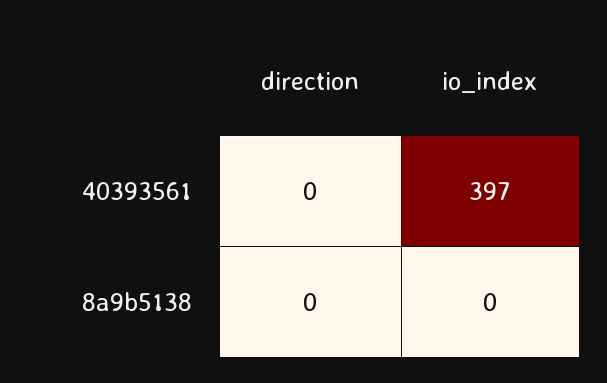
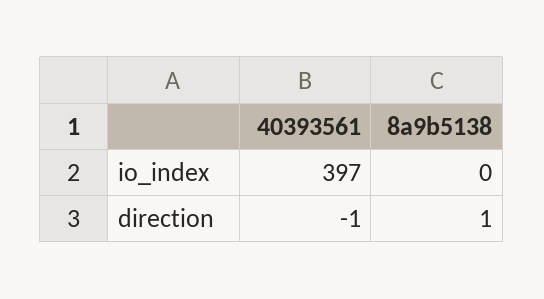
  {
    "direction": {
-     "40393561": 0,
+     "40393561": -1,
-     "8a9b5138": 0
+     "8a9b5138": 1
    },
    "io_index": {
      "40393561": 397,
      "8a9b5138": 0
    }
  }

